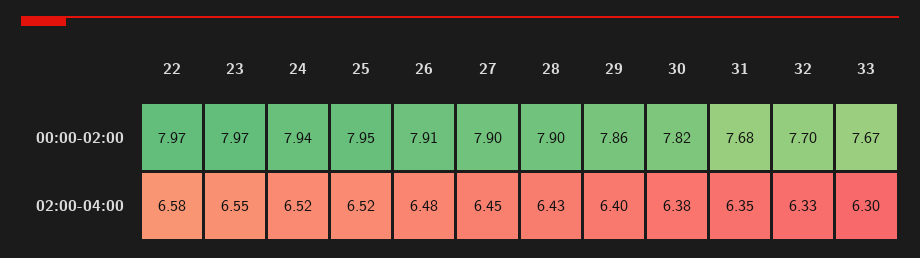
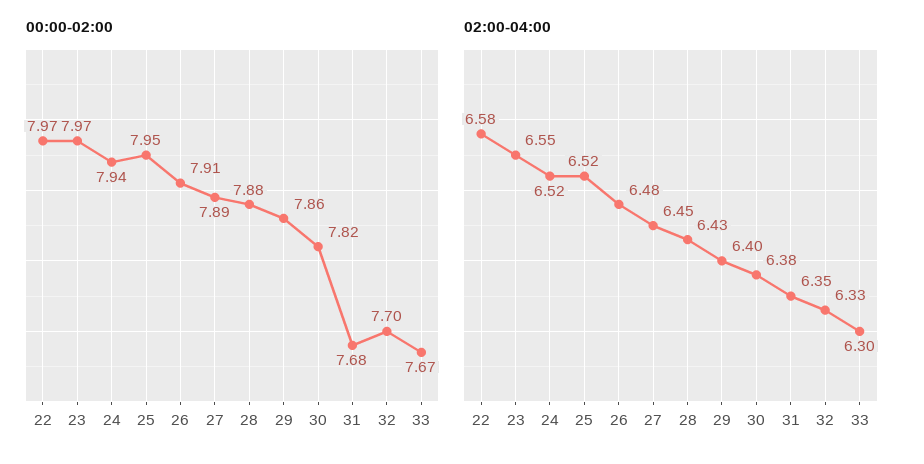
  {
    "00:00-02:00": {
      "22": 7.97,
      "23": 7.97,
      "24": 7.94,
      "25": 7.95,
      "26": 7.91,
-     "27": 7.9,
+     "27": 7.89,
-     "28": 7.9,
+     "28": 7.88,
      "29": 7.86,
      "30": 7.82,
      "31": 7.68,
      "32": 7.7,
      "33": 7.67
    },
    "02:00-04:00": {
      "22": 6.58,
      "23": 6.55,
      "24": 6.52,
      "25": 6.52,
      "26": 6.48,
      "27": 6.45,
      "28": 6.43,
      "29": 6.4,
      "30": 6.38,
      "31": 6.35,
      "32": 6.33,
      "33": 6.3
    }
  }

